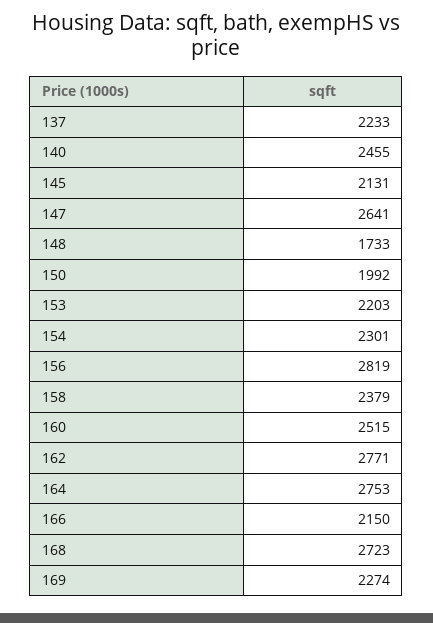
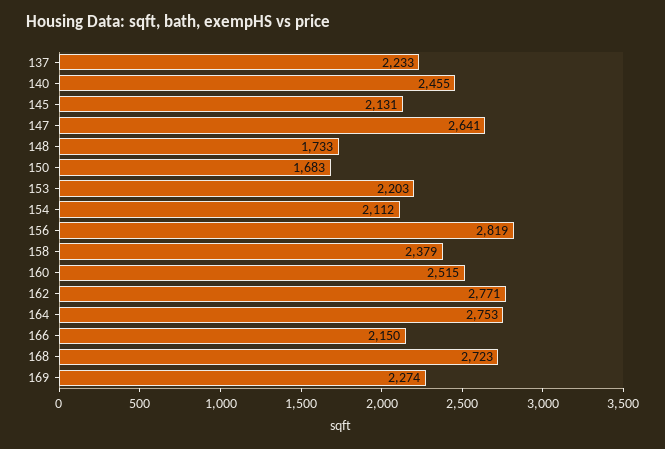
  {
    "137": 2233,
    "140": 2455,
    "145": 2131,
    "147": 2641,
    "148": 1733,
-   "150": 1992,
+   "150": 1683,
    "153": 2203,
-   "154": 2301,
+   "154": 2112,
    "156": 2819,
    "158": 2379,
    "160": 2515,
    "162": 2771,
    "164": 2753,
    "166": 2150,
    "168": 2723,
    "169": 2274
  }

